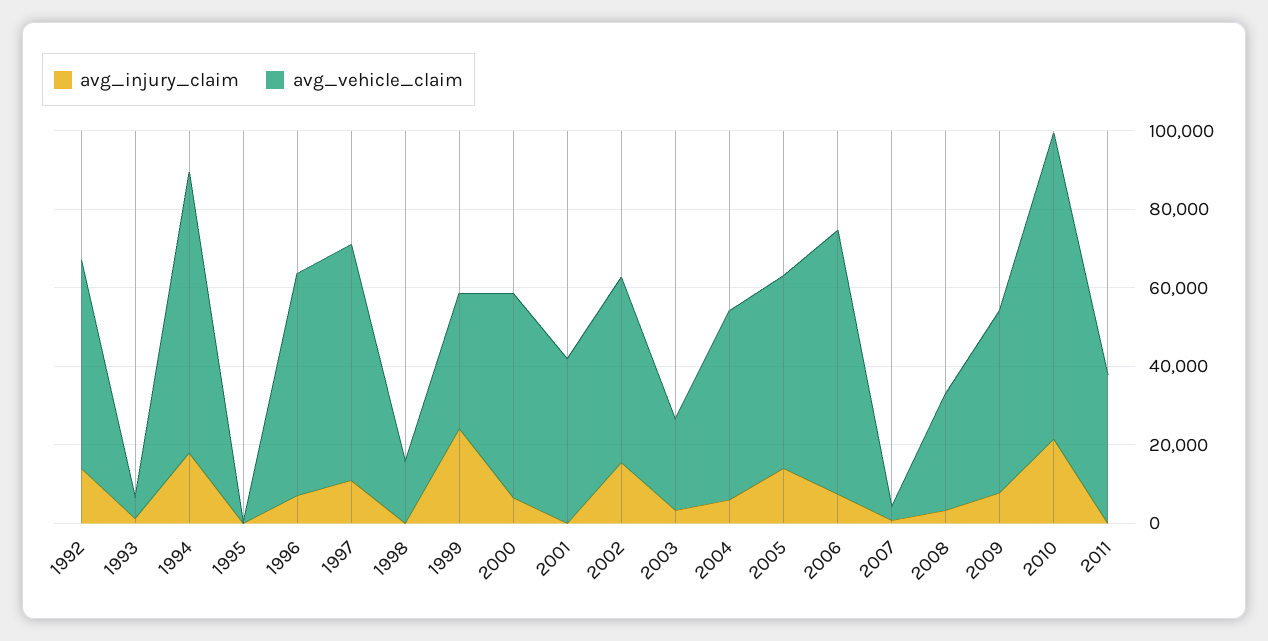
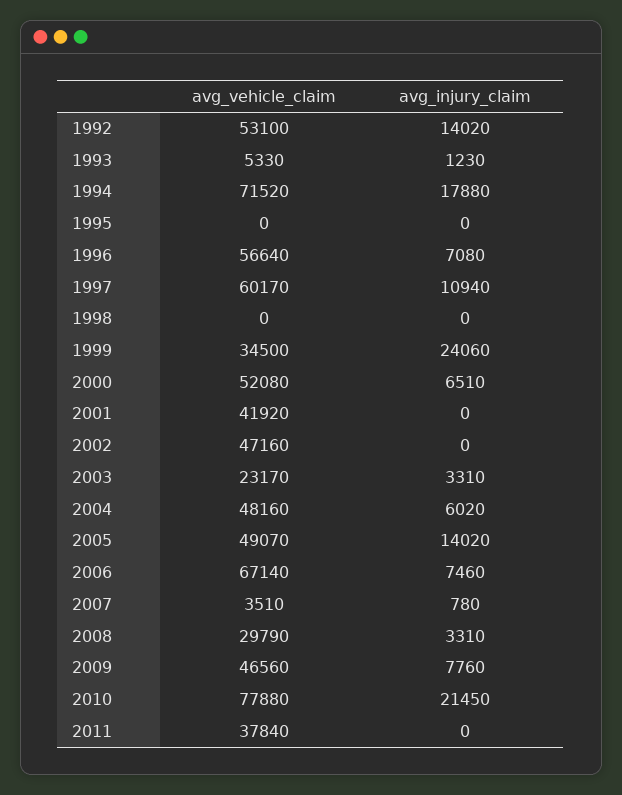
  {
    "avg_injury_claim": {
      "1992": 14020,
      "1993": 1230,
      "1994": 17880,
      "1995": 0,
      "1996": 7080,
      "1997": 10940,
      "1998": 0,
      "1999": 24060,
      "2000": 6510,
      "2001": 0,
-     "2002": 15000,
+     "2002": 0,
      "2003": 3310,
      "2004": 6020,
      "2005": 14020,
      "2006": 7460,
      "2007": 780,
      "2008": 3310,
      "2009": 7760,
      "2010": 21450,
      "2011": 0
    },
    "avg_vehicle_claim": {
      "1992": 53100,
      "1993": 5330,
      "1994": 71520,
      "1995": 0,
      "1996": 56640,
      "1997": 60170,
-     "1998": 15000,
+     "1998": 0,
      "1999": 34500,
      "2000": 52080,
      "2001": 41920,
      "2002": 47160,
      "2003": 23170,
      "2004": 48160,
      "2005": 49070,
      "2006": 67140,
      "2007": 3510,
      "2008": 29790,
      "2009": 46560,
      "2010": 77880,
      "2011": 37840
    }
  }

